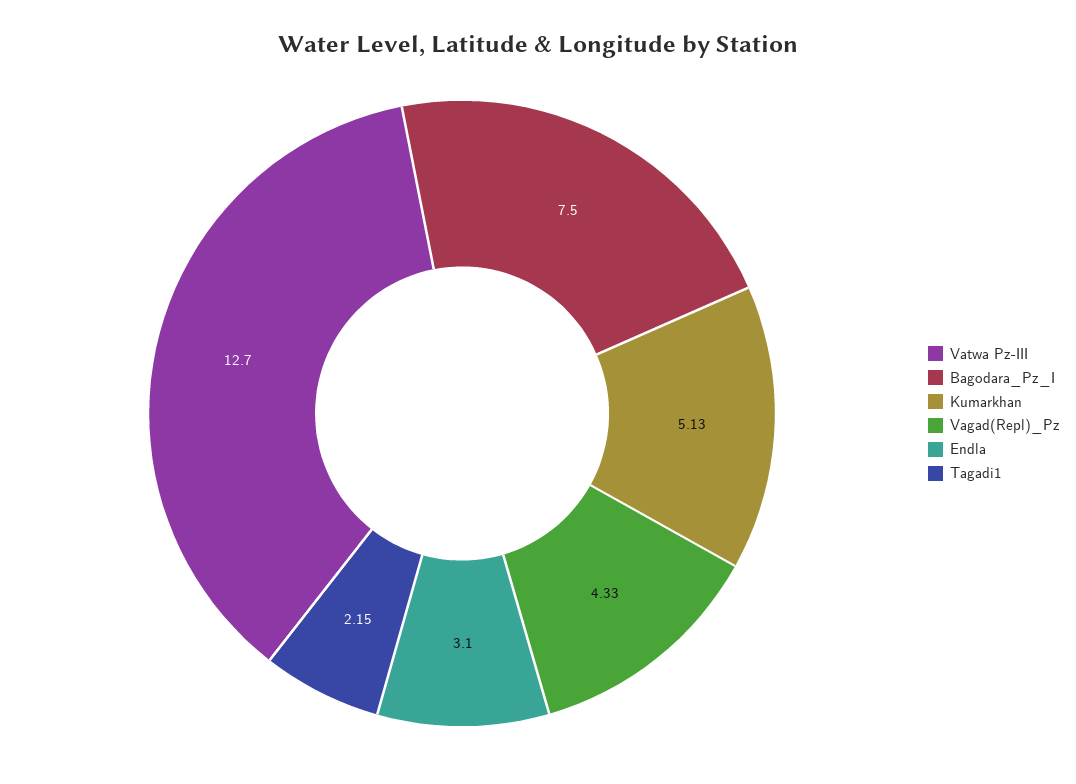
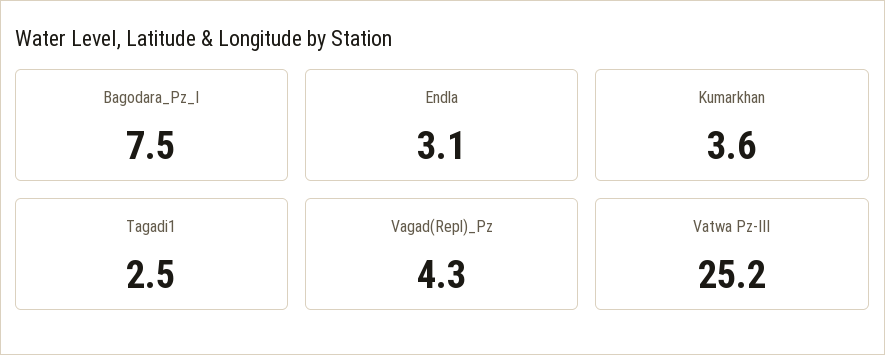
  {
-   "Vatwa Pz-III": 12.7,
+   "Vatwa Pz-III": 25.2,
    "Bagodara_Pz_I": 7.5,
-   "Kumarkhan": 5.13,
+   "Kumarkhan": 3.6,
    "Vagad(Repl)_Pz": 4.33,
    "Endla": 3.1,
-   "Tagadi1": 2.15
+   "Tagadi1": 2.5
  }

